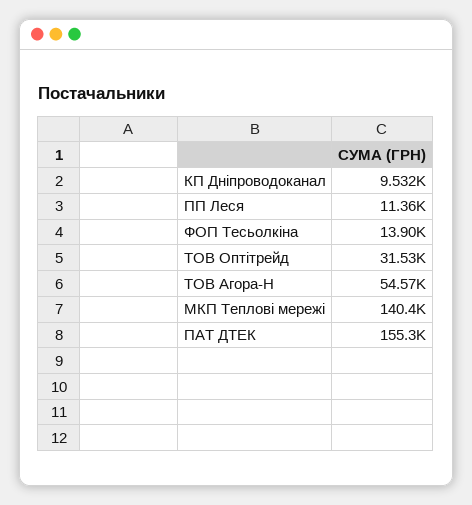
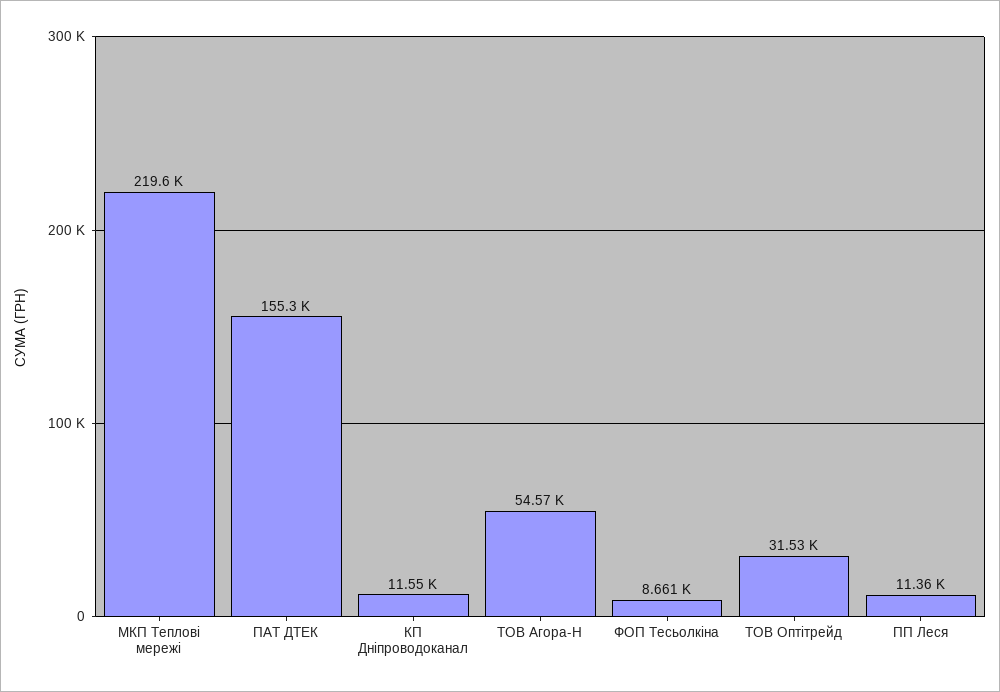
  {
-   "КП Дніпроводоканал": 9532,
+   "КП Дніпроводоканал": 11550,
    "ПП Леся": 11360,
-   "ФОП Тесьолкіна": 13900,
+   "ФОП Тесьолкіна": 8661,
    "ТОВ Оптітрейд": 31530,
    "ТОВ Агора-Н": 54570,
-   "МКП Теплові мережі": 140400,
+   "МКП Теплові мережі": 219600,
    "ПАТ ДТЕК": 155300
  }

